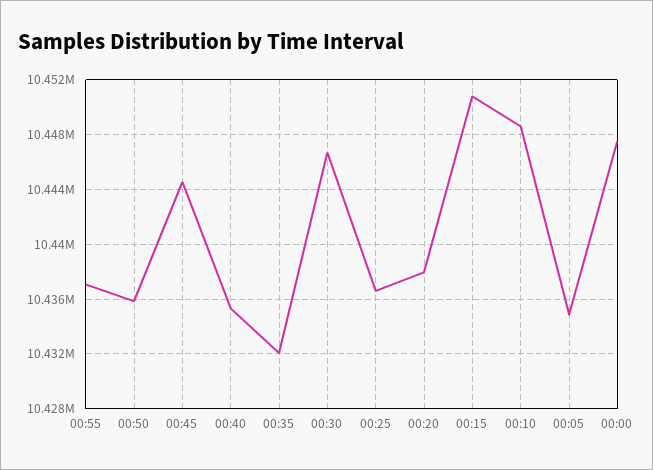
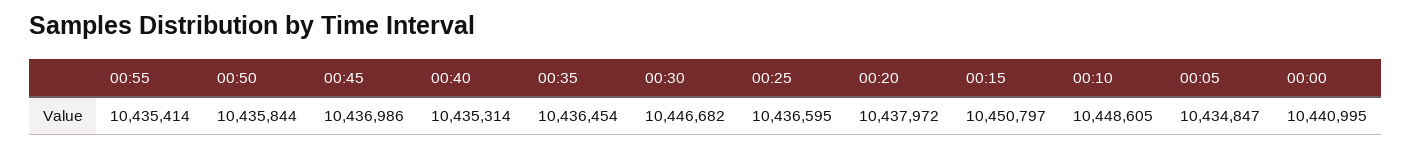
  {
-   "00:55": 10437000,
+   "00:55": 10435414,
    "00:50": 10435844,
-   "00:45": 10444500,
+   "00:45": 10436986,
    "00:40": 10435314,
-   "00:35": 10432000,
+   "00:35": 10436454,
    "00:30": 10446682,
    "00:25": 10436595,
    "00:20": 10437972,
    "00:15": 10450797,
    "00:10": 10448605,
    "00:05": 10434847,
-   "00:00": 10447500
+   "00:00": 10440995
  }

